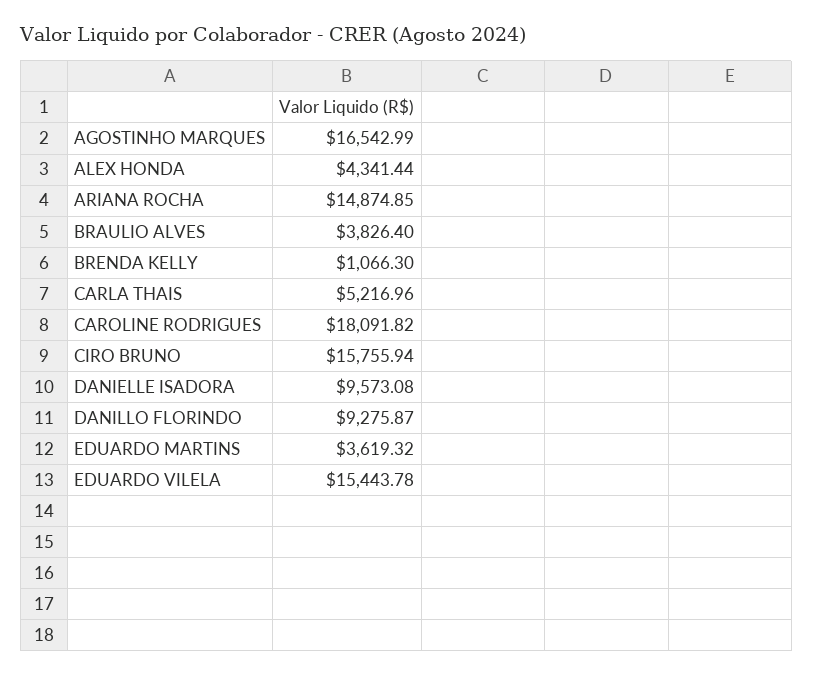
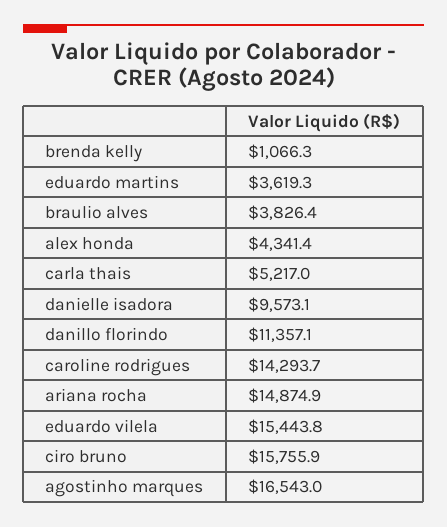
  {
    "AGOSTINHO MARQUES": 16542.99,
    "ALEX HONDA": 4341.44,
    "ARIANA ROCHA": 14874.85,
    "BRAULIO ALVES": 3826.4,
    "BRENDA KELLY": 1066.3,
    "CARLA THAIS": 5216.96,
-   "CAROLINE RODRIGUES": 18091.82,
+   "CAROLINE RODRIGUES": 14293.7,
    "CIRO BRUNO": 15755.94,
    "DANIELLE ISADORA": 9573.08,
-   "DANILLO FLORINDO": 9275.87,
+   "DANILLO FLORINDO": 11357.1,
    "EDUARDO MARTINS": 3619.32,
    "EDUARDO VILELA": 15443.78
  }

